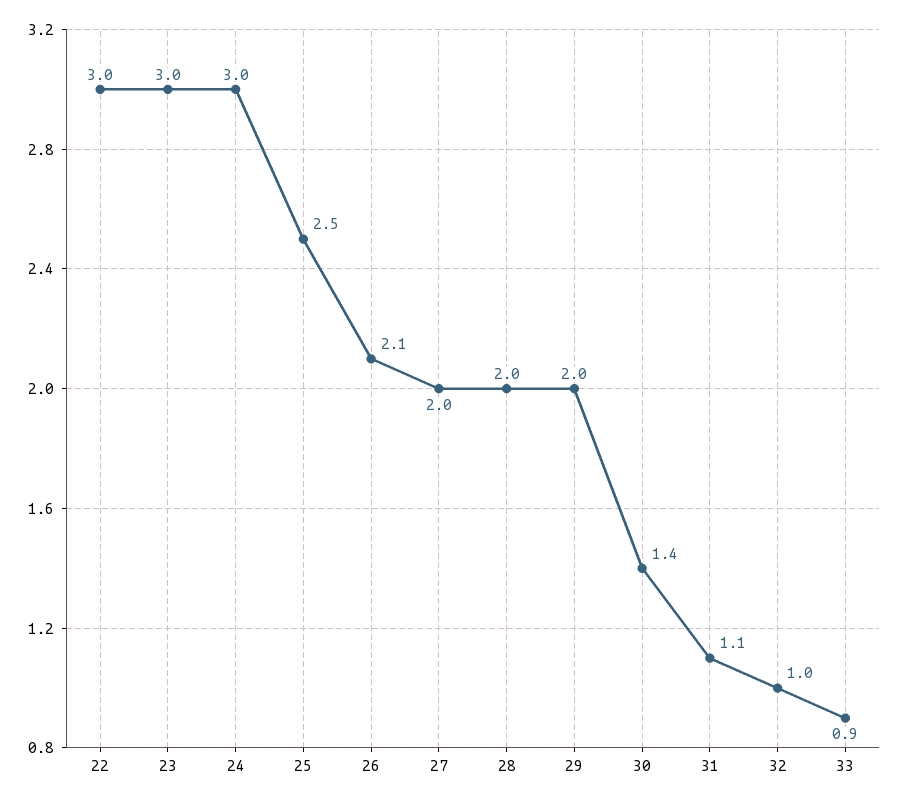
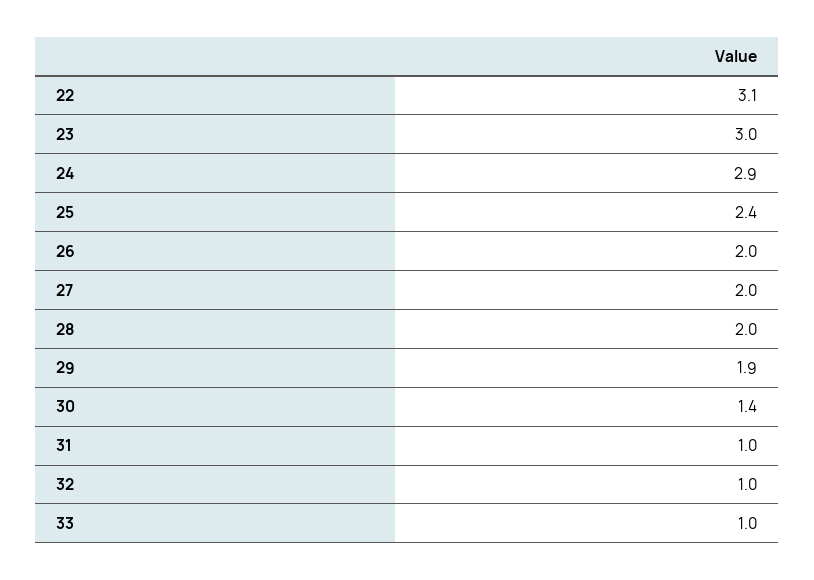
  {
-   "22": 3,
+   "22": 3.1,
    "23": 3,
-   "24": 3,
+   "24": 2.9,
-   "25": 2.5,
+   "25": 2.4,
-   "26": 2.1,
+   "26": 2,
    "27": 2,
    "28": 2,
-   "29": 2,
+   "29": 1.9,
    "30": 1.4,
-   "31": 1.1,
+   "31": 1,
    "32": 1,
-   "33": 0.9
+   "33": 1
  }

